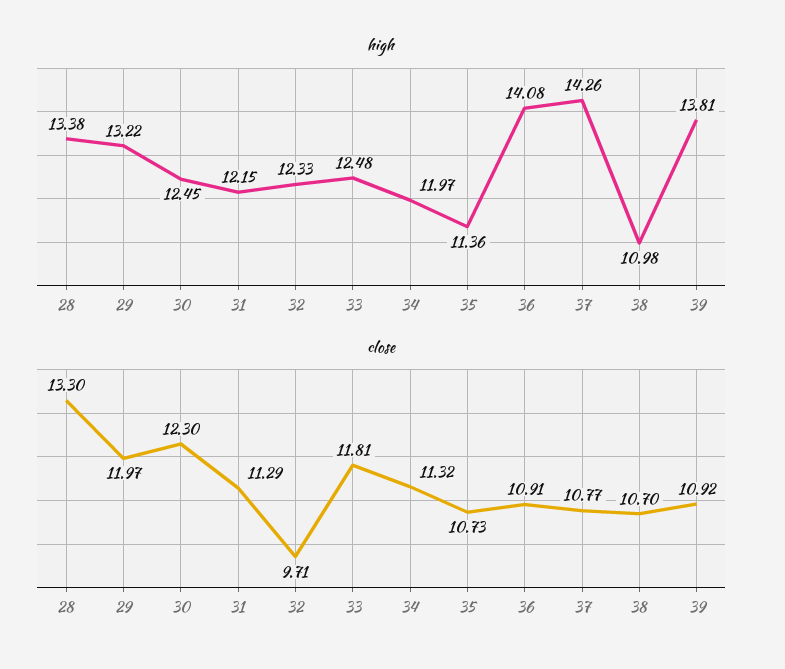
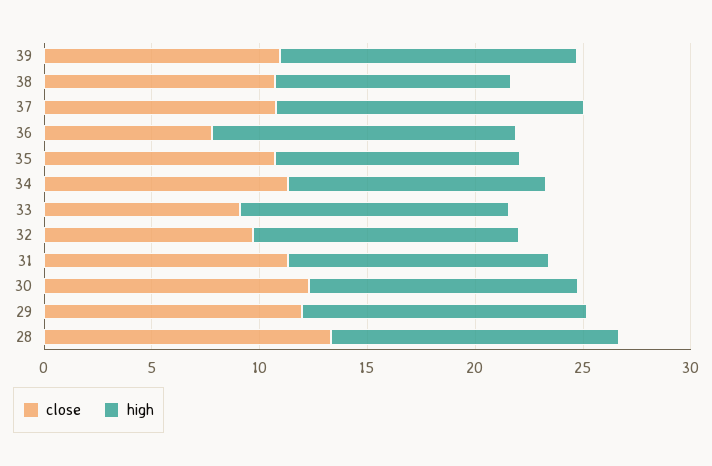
  {
    "high": {
      "28": 13.38,
      "29": 13.22,
      "30": 12.45,
      "31": 12.15,
      "32": 12.33,
      "33": 12.48,
      "34": 11.97,
      "35": 11.36,
      "36": 14.08,
      "37": 14.26,
      "38": 10.98,
      "39": 13.81
    },
    "close": {
      "28": 13.3,
      "29": 11.97,
      "30": 12.3,
      "31": 11.29,
      "32": 9.71,
-     "33": 11.81,
+     "33": 9,
      "34": 11.32,
      "35": 10.73,
-     "36": 10.91,
+     "36": 8,
      "37": 10.77,
      "38": 10.7,
      "39": 10.92
    }
  }

